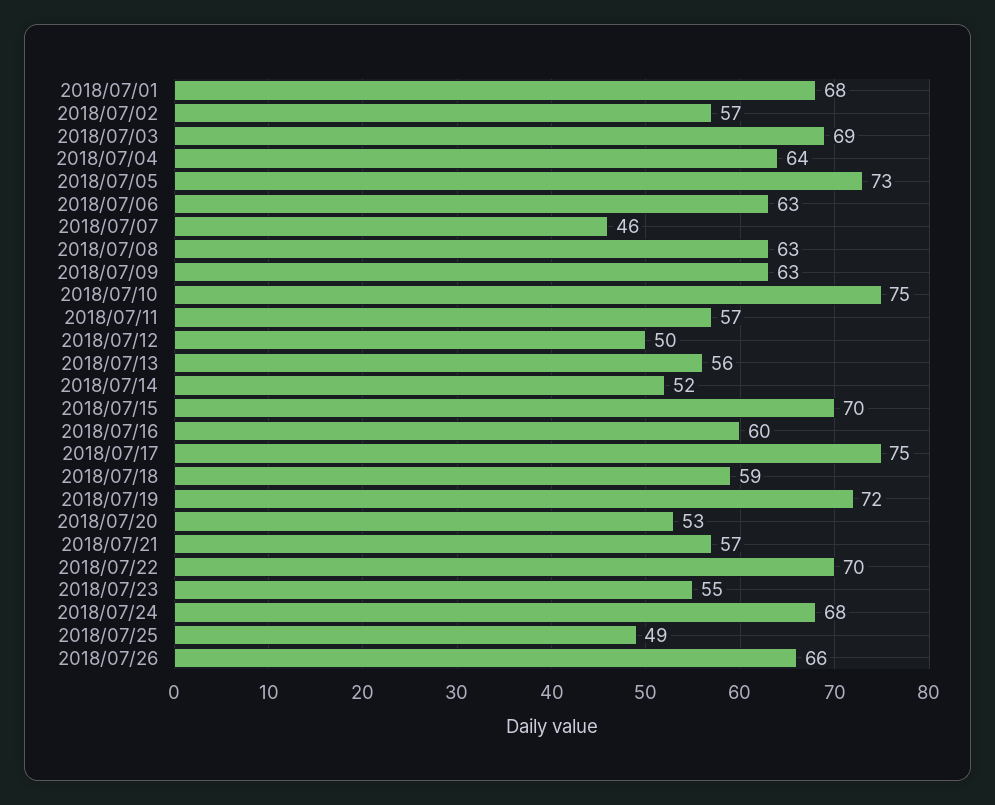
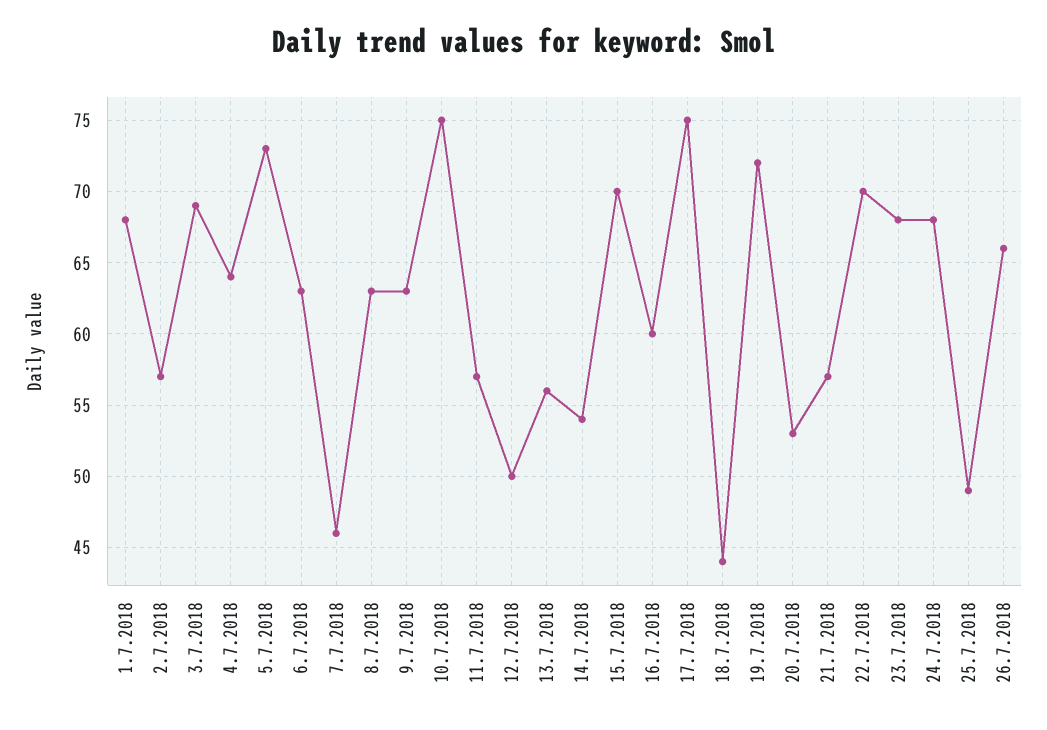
  {
    "2018/07/01": 68,
    "2018/07/02": 57,
    "2018/07/03": 69,
    "2018/07/04": 64,
    "2018/07/05": 73,
    "2018/07/06": 63,
    "2018/07/07": 46,
    "2018/07/08": 63,
    "2018/07/09": 63,
    "2018/07/10": 75,
    "2018/07/11": 57,
    "2018/07/12": 50,
    "2018/07/13": 56,
-   "2018/07/14": 52,
+   "2018/07/14": 54,
    "2018/07/15": 70,
    "2018/07/16": 60,
    "2018/07/17": 75,
-   "2018/07/18": 59,
+   "2018/07/18": 44,
    "2018/07/19": 72,
    "2018/07/20": 53,
    "2018/07/21": 57,
    "2018/07/22": 70,
-   "2018/07/23": 55,
+   "2018/07/23": 68,
    "2018/07/24": 68,
    "2018/07/25": 49,
    "2018/07/26": 66
  }

